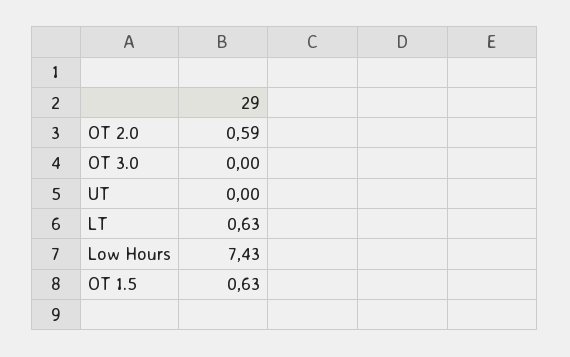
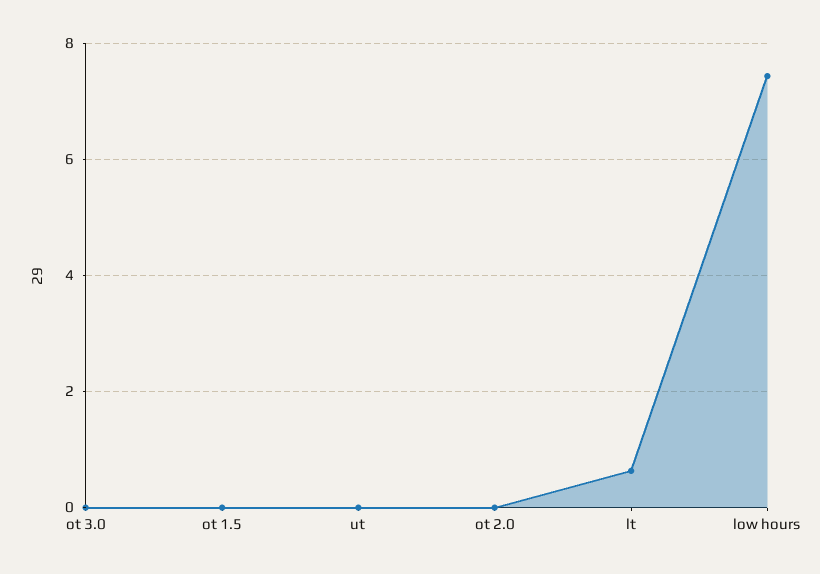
  {
-   "OT 2.0": 0.59,
+   "OT 2.0": 0,
    "OT 3.0": 0,
    "UT": 0,
    "LT": 0.63,
    "Low Hours": 7.43,
-   "OT 1.5": 0.63
+   "OT 1.5": 0
  }

